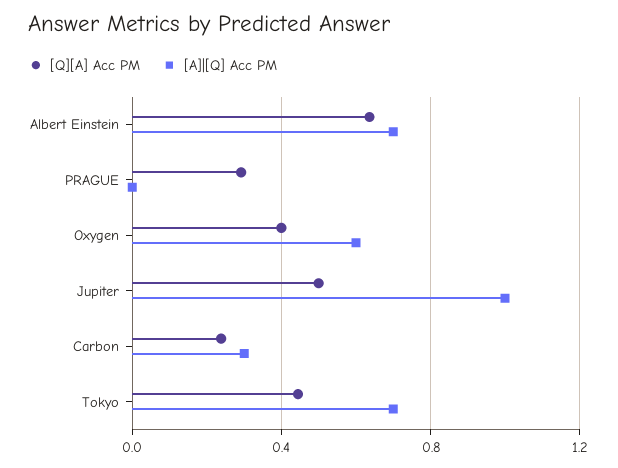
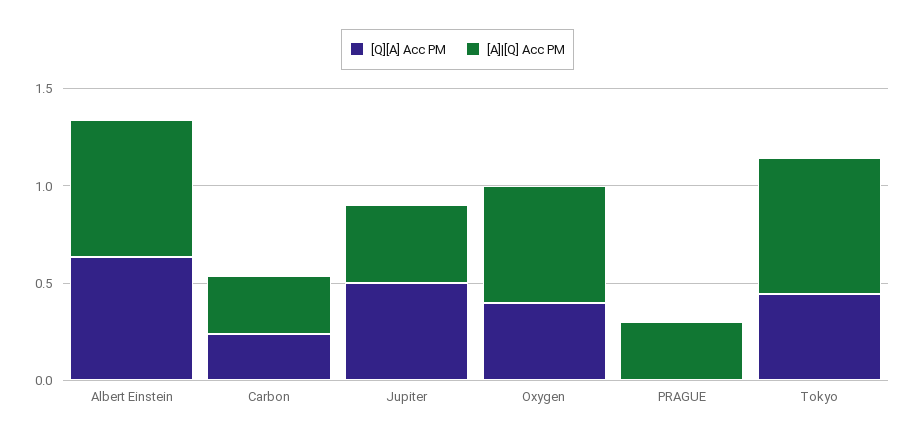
  {
    "[Q][A] Acc PM": {
      "Albert Einstein": 0.65,
-     "PRAGUE": 0.3,
+     "PRAGUE": 0,
      "Oxygen": 0.4,
      "Jupiter": 0.5,
      "Carbon": 0.25,
      "Tokyo": 0.45
    },
    "[A]|[Q] Acc PM": {
      "Albert Einstein": 0.7,
-     "PRAGUE": 0,
+     "PRAGUE": 0.3,
      "Oxygen": 0.6,
-     "Jupiter": 1,
+     "Jupiter": 0.4,
      "Carbon": 0.3,
      "Tokyo": 0.7
    }
  }

